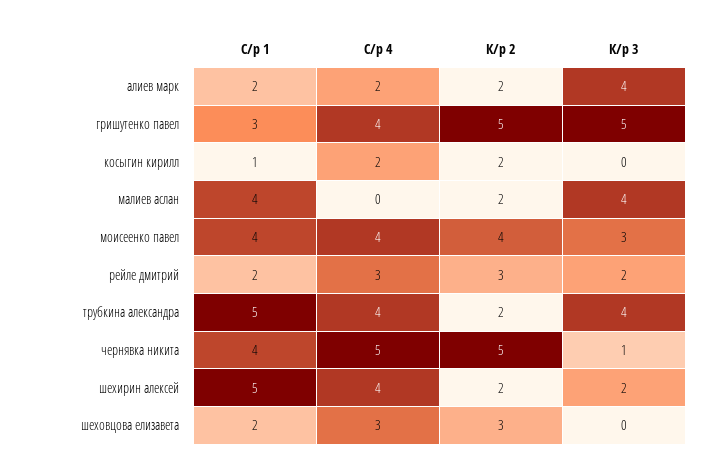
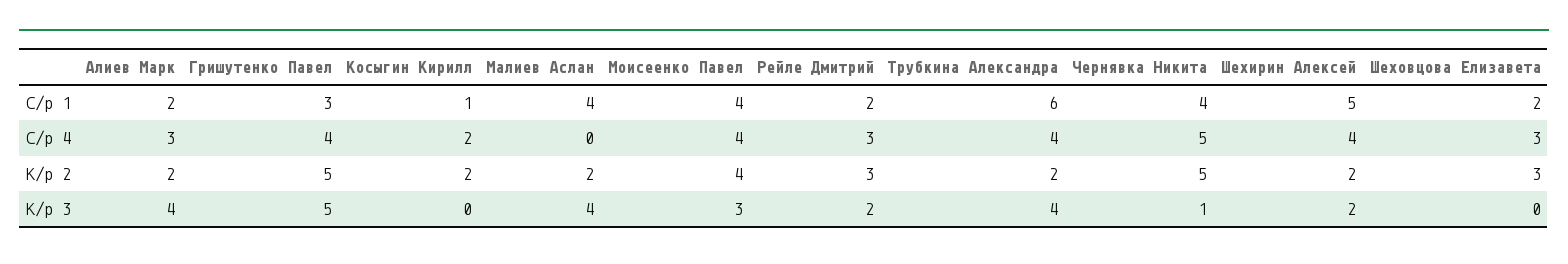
  {
    "С/р 1": {
      "алиев марк": 2,
      "гришутенко павел": 3,
      "косыгин кирилл": 1,
      "малиев аслан": 4,
      "моисеенко павел": 4,
      "рейле дмитрий": 2,
-     "трубкина александра": 5,
+     "трубкина александра": 6,
      "чернявка никита": 4,
      "шехирин алексей": 5,
      "шеховцова елизавета": 2
    },
    "С/р 4": {
-     "алиев марк": 2,
+     "алиев марк": 3,
      "гришутенко павел": 4,
      "косыгин кирилл": 2,
      "малиев аслан": 0,
      "моисеенко павел": 4,
      "рейле дмитрий": 3,
      "трубкина александра": 4,
      "чернявка никита": 5,
      "шехирин алексей": 4,
      "шеховцова елизавета": 3
    },
    "К/р 2": {
      "алиев марк": 2,
      "гришутенко павел": 5,
      "косыгин кирилл": 2,
      "малиев аслан": 2,
      "моисеенко павел": 4,
      "рейле дмитрий": 3,
      "трубкина александра": 2,
      "чернявка никита": 5,
      "шехирин алексей": 2,
      "шеховцова елизавета": 3
    },
    "К/р 3": {
      "алиев марк": 4,
      "гришутенко павел": 5,
      "косыгин кирилл": 0,
      "малиев аслан": 4,
      "моисеенко павел": 3,
      "рейле дмитрий": 2,
      "трубкина александра": 4,
      "чернявка никита": 1,
      "шехирин алексей": 2,
      "шеховцова елизавета": 0
    }
  }

